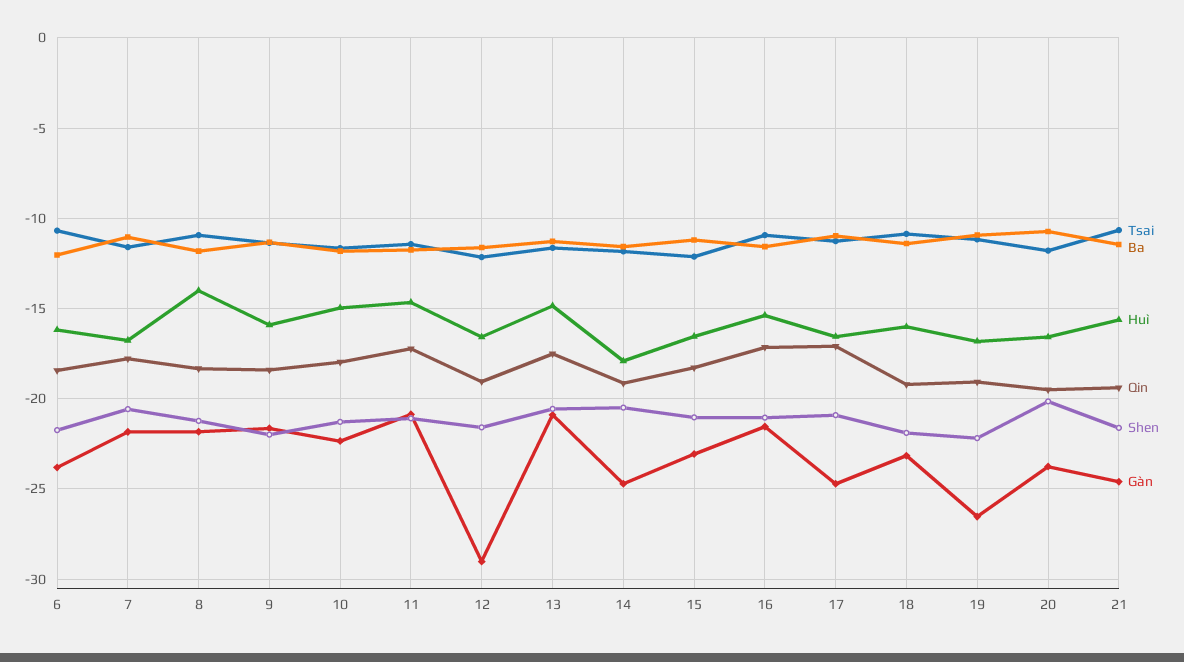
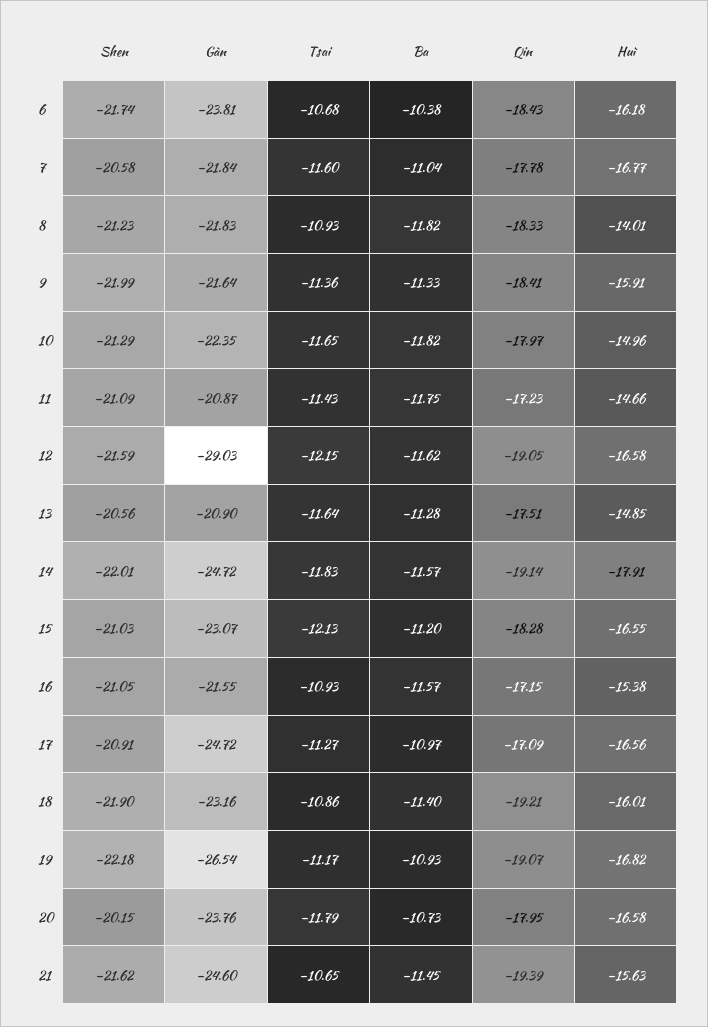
  {
    "Tsai": {
      "6": -10.68,
      "7": -11.6,
      "8": -10.93,
      "9": -11.36,
      "10": -11.65,
      "11": -11.43,
      "12": -12.15,
      "13": -11.64,
      "14": -11.83,
      "15": -12.13,
      "16": -10.93,
      "17": -11.27,
      "18": -10.86,
      "19": -11.17,
      "20": -11.79,
      "21": -10.65
    },
    "Ba": {
-     "6": -12,
+     "6": -10.38,
      "7": -11.04,
      "8": -11.82,
      "9": -11.33,
      "10": -11.82,
      "11": -11.75,
      "12": -11.62,
      "13": -11.28,
      "14": -11.57,
      "15": -11.2,
      "16": -11.57,
      "17": -10.97,
      "18": -11.4,
      "19": -10.93,
      "20": -10.73,
      "21": -11.45
    },
    "Huì": {
      "6": -16.18,
      "7": -16.77,
      "8": -14.01,
      "9": -15.91,
      "10": -14.96,
      "11": -14.66,
      "12": -16.58,
      "13": -14.85,
      "14": -17.91,
      "15": -16.55,
      "16": -15.38,
      "17": -16.56,
      "18": -16.01,
      "19": -16.82,
      "20": -16.58,
      "21": -15.63
    },
    "Qin": {
      "6": -18.43,
      "7": -17.78,
      "8": -18.33,
      "9": -18.41,
      "10": -17.97,
      "11": -17.23,
      "12": -19.05,
      "13": -17.51,
      "14": -19.14,
      "15": -18.28,
      "16": -17.15,
      "17": -17.09,
      "18": -19.21,
      "19": -19.07,
-     "20": -19.5,
+     "20": -17.95,
      "21": -19.39
    },
    "Shen": {
      "6": -21.74,
      "7": -20.58,
      "8": -21.23,
      "9": -21.99,
      "10": -21.29,
      "11": -21.09,
      "12": -21.59,
      "13": -20.56,
-     "14": -20.5,
+     "14": -22.01,
      "15": -21.03,
      "16": -21.05,
      "17": -20.91,
      "18": -21.9,
      "19": -22.18,
      "20": -20.15,
      "21": -21.62
    },
    "Gàn": {
      "6": -23.81,
      "7": -21.84,
      "8": -21.83,
      "9": -21.64,
      "10": -22.35,
      "11": -20.87,
      "12": -29.03,
      "13": -20.9,
      "14": -24.72,
      "15": -23.07,
      "16": -21.55,
      "17": -24.72,
      "18": -23.16,
      "19": -26.54,
      "20": -23.76,
      "21": -24.6
    }
  }

